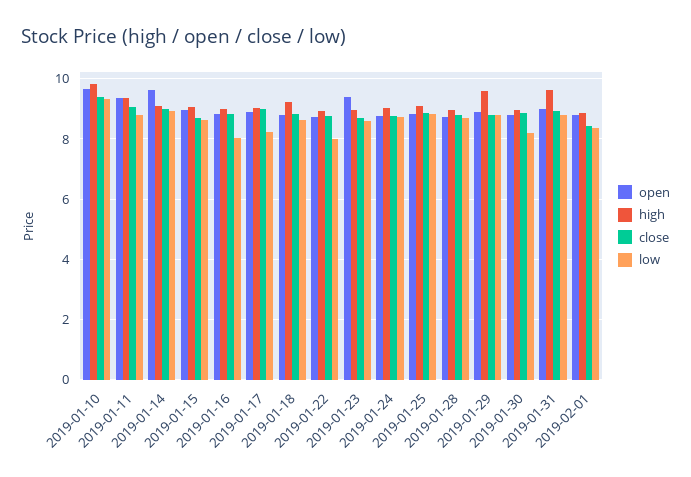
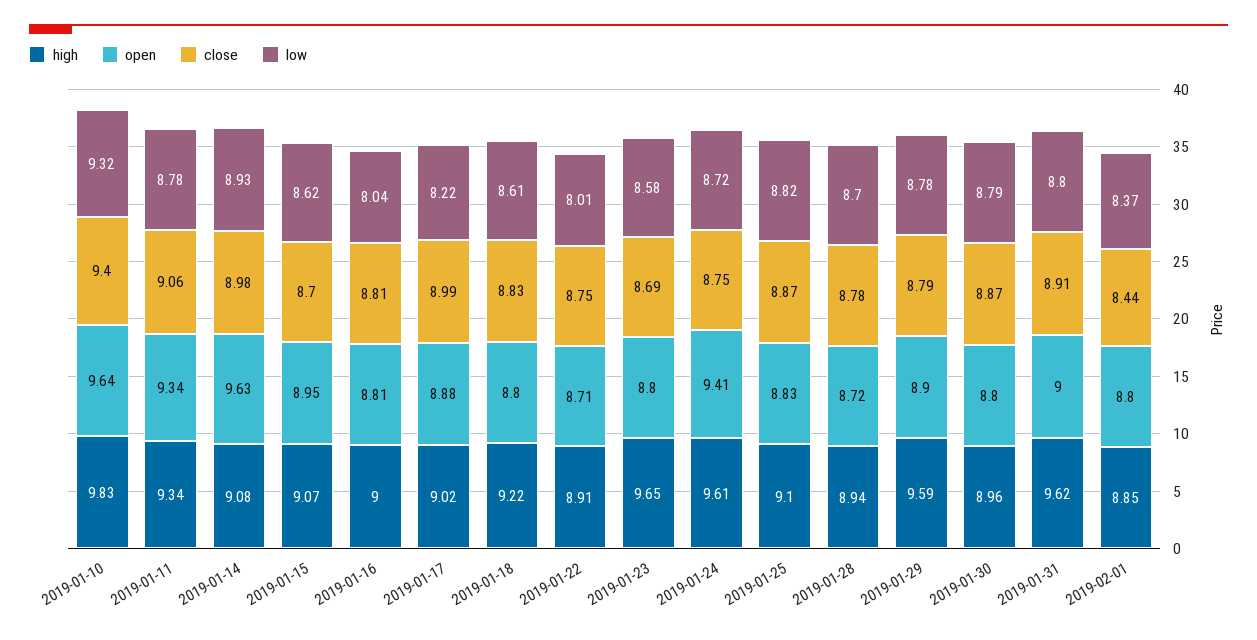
  {
    "open": {
      "2019-01-10": 9.64,
      "2019-01-11": 9.34,
      "2019-01-14": 9.63,
      "2019-01-15": 8.95,
      "2019-01-16": 8.81,
      "2019-01-17": 8.88,
      "2019-01-18": 8.8,
      "2019-01-22": 8.71,
-     "2019-01-23": 9.4,
+     "2019-01-23": 8.8,
-     "2019-01-24": 8.8,
+     "2019-01-24": 9.41,
      "2019-01-25": 8.83,
      "2019-01-28": 8.72,
      "2019-01-29": 8.9,
      "2019-01-30": 8.8,
      "2019-01-31": 9,
      "2019-02-01": 8.8
    },
    "high": {
      "2019-01-10": 9.83,
      "2019-01-11": 9.34,
      "2019-01-14": 9.08,
      "2019-01-15": 9.07,
      "2019-01-16": 9,
      "2019-01-17": 9.02,
      "2019-01-18": 9.22,
      "2019-01-22": 8.91,
-     "2019-01-23": 9,
+     "2019-01-23": 9.65,
-     "2019-01-24": 9,
+     "2019-01-24": 9.61,
      "2019-01-25": 9.1,
      "2019-01-28": 8.94,
      "2019-01-29": 9.59,
      "2019-01-30": 8.96,
      "2019-01-31": 9.62,
      "2019-02-01": 8.85
    },
    "close": {
      "2019-01-10": 9.4,
      "2019-01-11": 9.06,
      "2019-01-14": 8.98,
      "2019-01-15": 8.7,
      "2019-01-16": 8.81,
      "2019-01-17": 8.99,
      "2019-01-18": 8.83,
      "2019-01-22": 8.75,
      "2019-01-23": 8.69,
      "2019-01-24": 8.75,
      "2019-01-25": 8.87,
      "2019-01-28": 8.78,
      "2019-01-29": 8.79,
      "2019-01-30": 8.87,
      "2019-01-31": 8.91,
      "2019-02-01": 8.44
    },
    "low": {
      "2019-01-10": 9.32,
      "2019-01-11": 8.78,
      "2019-01-14": 8.93,
      "2019-01-15": 8.62,
      "2019-01-16": 8.04,
      "2019-01-17": 8.22,
      "2019-01-18": 8.61,
      "2019-01-22": 8.01,
      "2019-01-23": 8.58,
      "2019-01-24": 8.72,
      "2019-01-25": 8.82,
      "2019-01-28": 8.7,
      "2019-01-29": 8.78,
-     "2019-01-30": 8.2,
+     "2019-01-30": 8.79,
      "2019-01-31": 8.8,
      "2019-02-01": 8.37
    }
  }

